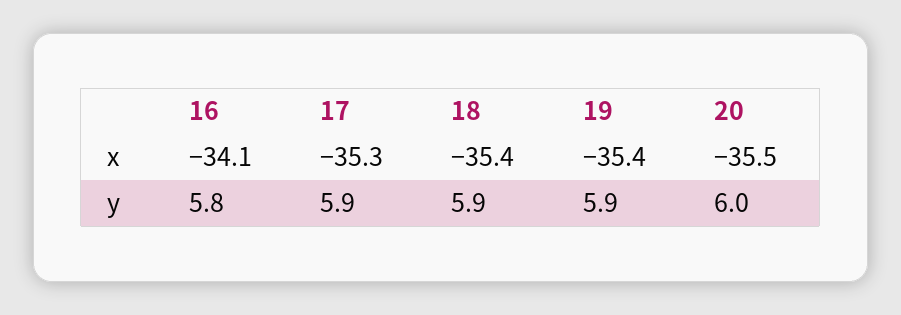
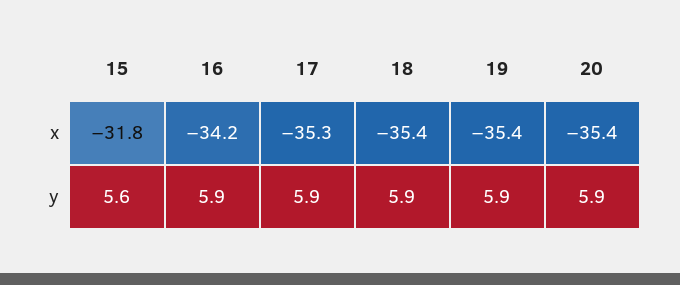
  {
    "16": {
-     "x": -34.1,
+     "x": -34.2,
-     "y": 5.8
+     "y": 5.9
    },
    "17": {
      "x": -35.3,
      "y": 5.9
    },
    "18": {
      "x": -35.4,
      "y": 5.9
    },
    "19": {
      "x": -35.4,
      "y": 5.9
    },
    "20": {
-     "x": -35.5,
+     "x": -35.4,
-     "y": 6
+     "y": 5.9
-   }
+   },
+   "15": {
+     "x": -31.8,
+     "y": 5.6
+   }
  }

